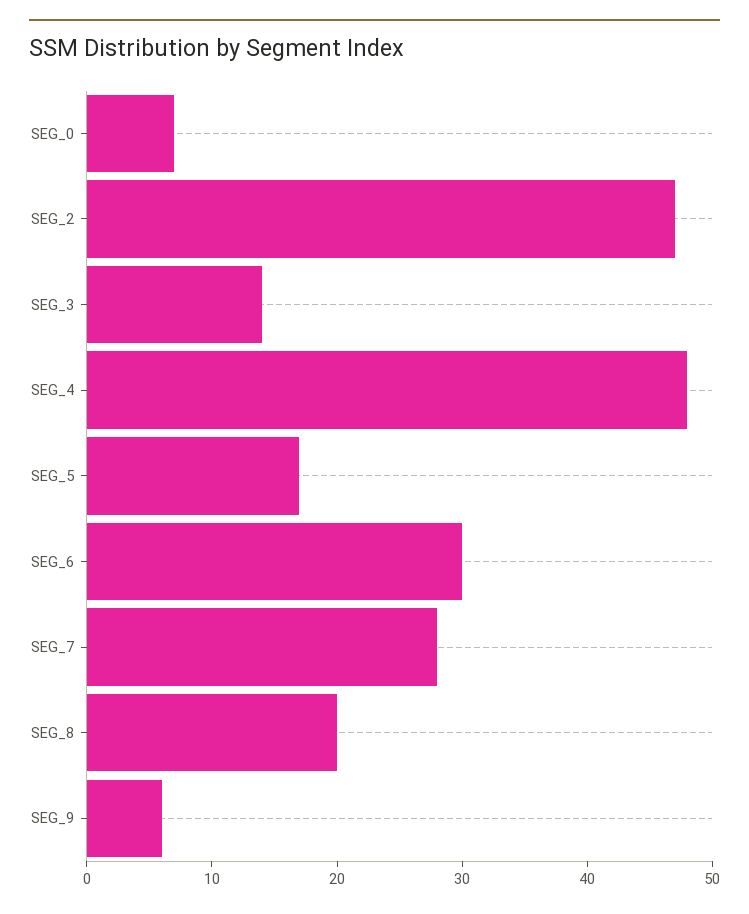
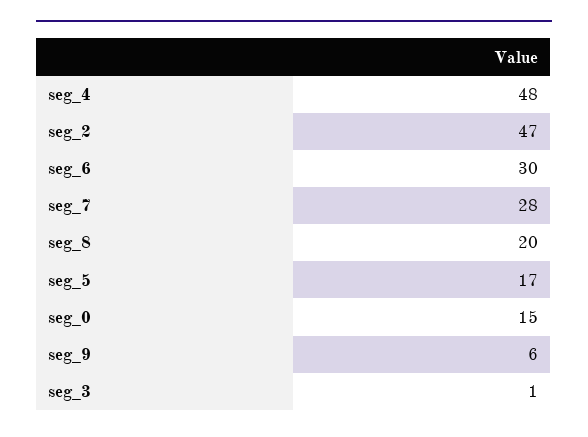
  {
-   "SEG_0": 7,
+   "SEG_0": 15,
    "SEG_2": 47,
-   "SEG_3": 14,
+   "SEG_3": 1,
    "SEG_4": 48,
    "SEG_5": 17,
    "SEG_6": 30,
    "SEG_7": 28,
    "SEG_8": 20,
    "SEG_9": 6
  }

